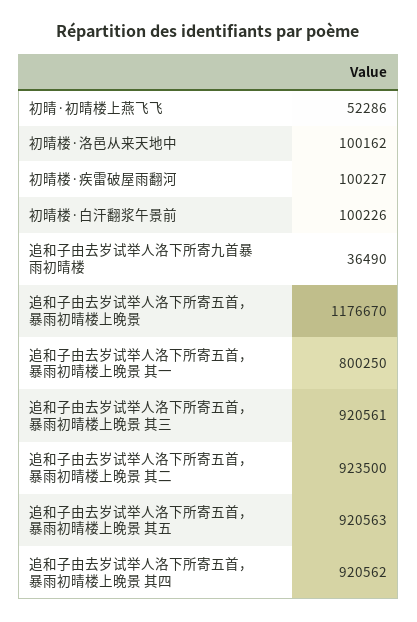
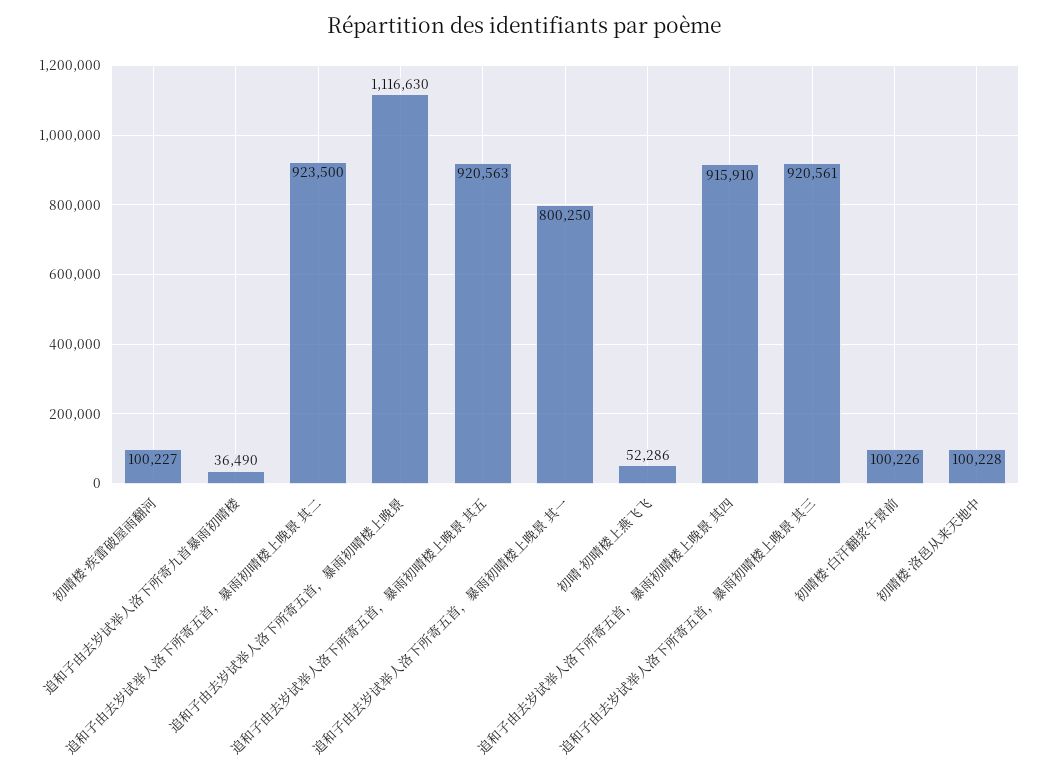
  {
    "初晴·初晴楼上燕飞飞": 52286,
-   "初晴楼·洛邑从来天地中": 100162,
+   "初晴楼·洛邑从来天地中": 100228,
    "初晴楼·疾雷破屋雨翻河": 100227,
    "初晴楼·白汗翻浆午景前": 100226,
    "追和子由去岁试举人洛下所寄九首暴雨初晴楼": 36490,
-   "追和子由去岁试举人洛下所寄五首，暴雨初晴楼上晚景": 1176670,
+   "追和子由去岁试举人洛下所寄五首，暴雨初晴楼上晚景": 1116630,
    "追和子由去岁试举人洛下所寄五首，暴雨初晴楼上晚景 其一": 800250,
    "追和子由去岁试举人洛下所寄五首，暴雨初晴楼上晚景 其三": 920561,
    "追和子由去岁试举人洛下所寄五首，暴雨初晴楼上晚景 其二": 923500,
    "追和子由去岁试举人洛下所寄五首，暴雨初晴楼上晚景 其五": 920563,
-   "追和子由去岁试举人洛下所寄五首，暴雨初晴楼上晚景 其四": 920562
+   "追和子由去岁试举人洛下所寄五首，暴雨初晴楼上晚景 其四": 915910
  }

